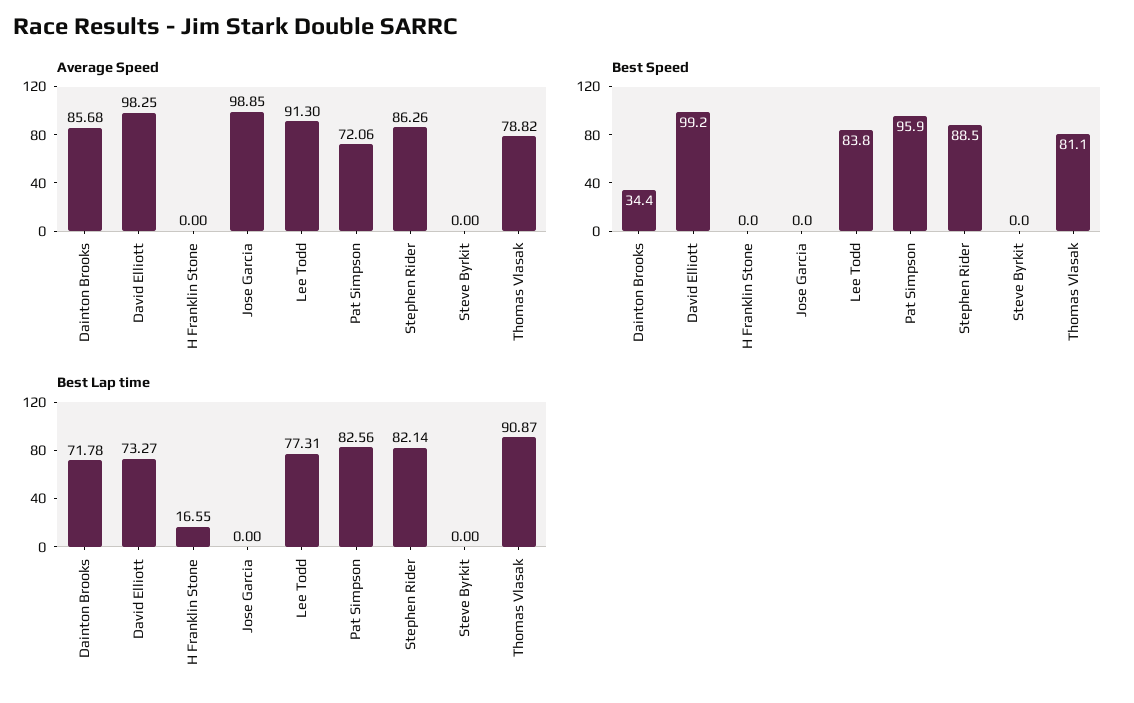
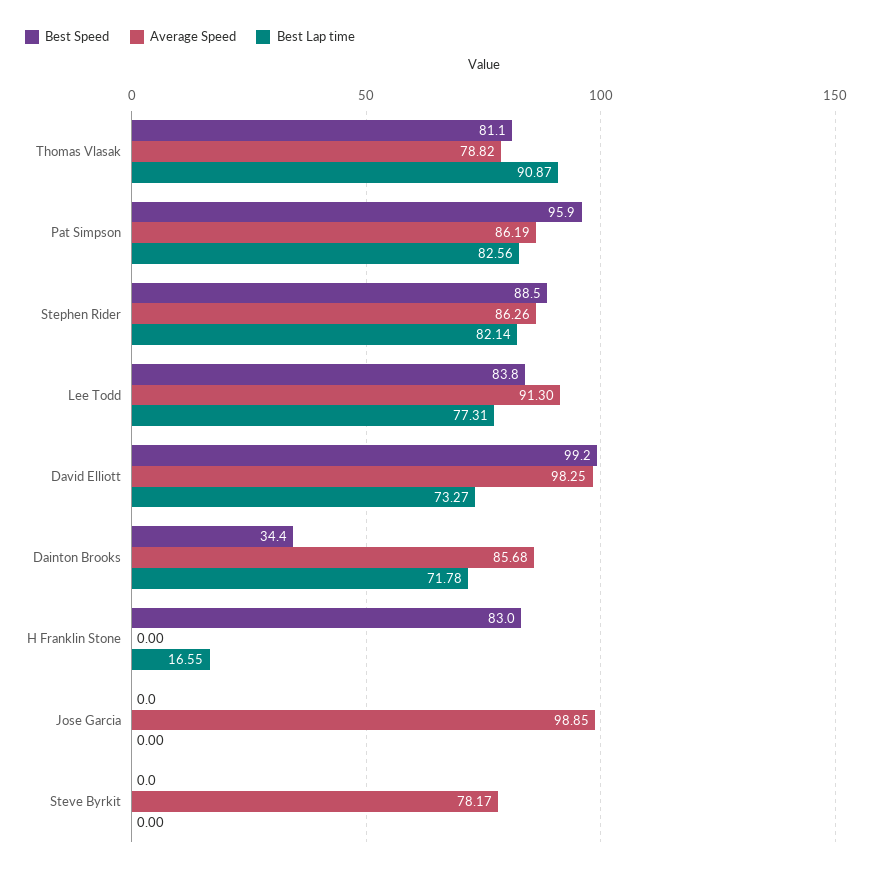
  {
    "Average Speed": {
      "Dainton Brooks": 85.68,
      "David Elliott": 98.25,
      "H Franklin Stone": 0,
      "Jose Garcia": 98.85,
      "Lee Todd": 91.3,
-     "Pat Simpson": 72.06,
+     "Pat Simpson": 86.19,
      "Stephen Rider": 86.26,
-     "Steve Byrkit": 0,
+     "Steve Byrkit": 78.17,
      "Thomas Vlasak": 78.82
    },
    "Best Speed": {
      "Dainton Brooks": 34.4,
      "David Elliott": 99.2,
-     "H Franklin Stone": 0,
+     "H Franklin Stone": 83,
      "Jose Garcia": 0,
      "Lee Todd": 83.8,
      "Pat Simpson": 95.9,
      "Stephen Rider": 88.5,
      "Steve Byrkit": 0,
      "Thomas Vlasak": 81.1
    },
    "Best Lap time": {
      "Dainton Brooks": 71.78,
      "David Elliott": 73.27,
      "H Franklin Stone": 16.55,
      "Jose Garcia": 0,
      "Lee Todd": 77.31,
      "Pat Simpson": 82.56,
      "Stephen Rider": 82.14,
      "Steve Byrkit": 0,
      "Thomas Vlasak": 90.87
    }
  }

